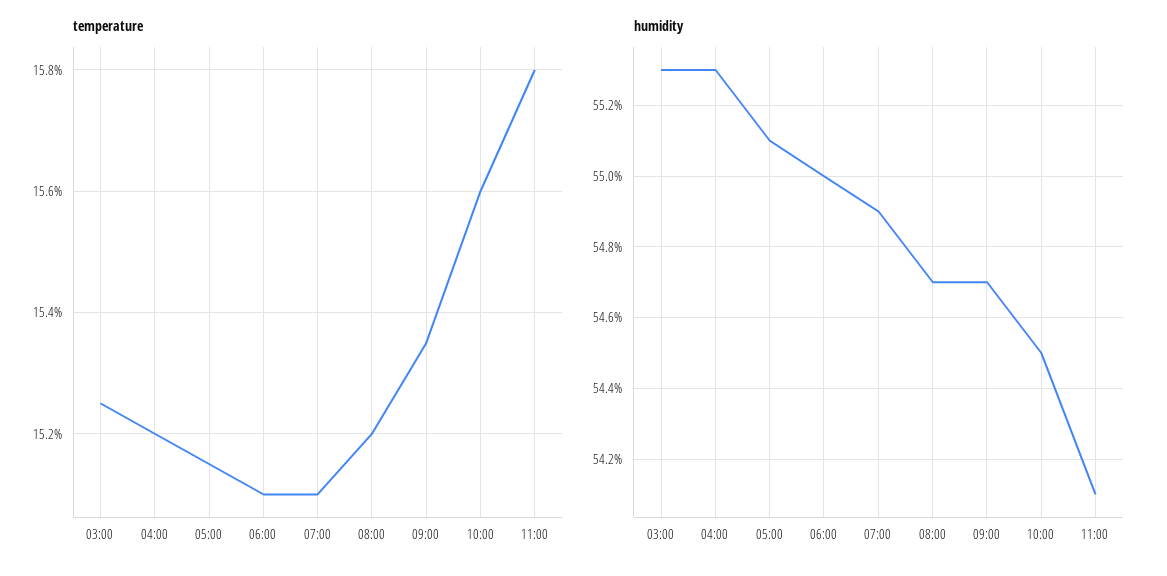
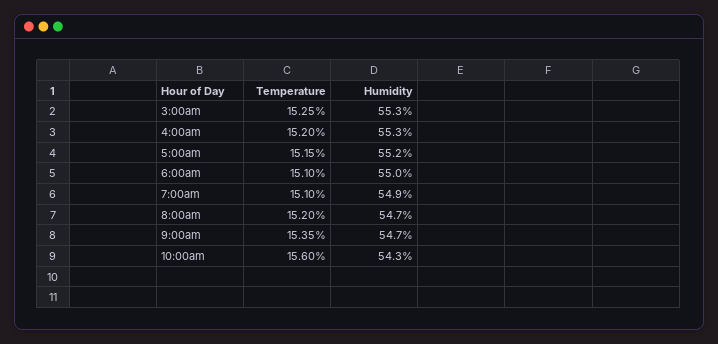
  {
    "temperature": {
      "03:00": 15.25,
      "04:00": 15.2,
      "05:00": 15.15,
      "06:00": 15.1,
      "07:00": 15.1,
      "08:00": 15.2,
      "09:00": 15.35,
-     "10:00": 15.6,
+     "10:00": 15.6
-     "11:00": 15.8
    },
    "humidity": {
      "03:00": 55.3,
      "04:00": 55.3,
-     "05:00": 55.1,
+     "05:00": 55.2,
      "06:00": 55,
      "07:00": 54.9,
      "08:00": 54.7,
      "09:00": 54.7,
-     "10:00": 54.5,
+     "10:00": 54.3
-     "11:00": 54.1
    }
  }

